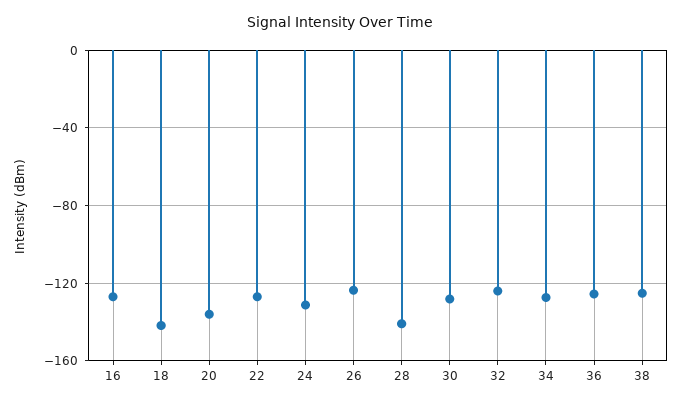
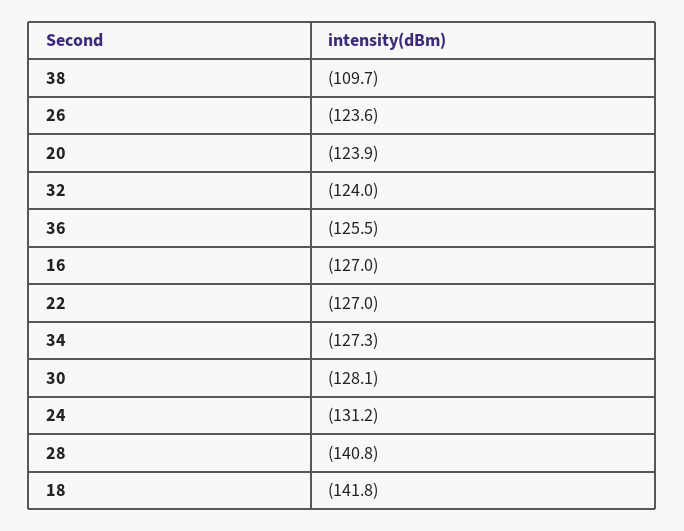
  {
    "16": -127,
    "18": -141.8,
-   "20": -135,
+   "20": -123.9,
    "22": -127,
    "24": -131.2,
    "26": -123.6,
    "28": -140.8,
    "30": -128.1,
    "32": -124,
    "34": -127.3,
    "36": -125.5,
-   "38": -125
+   "38": -109.7
  }

